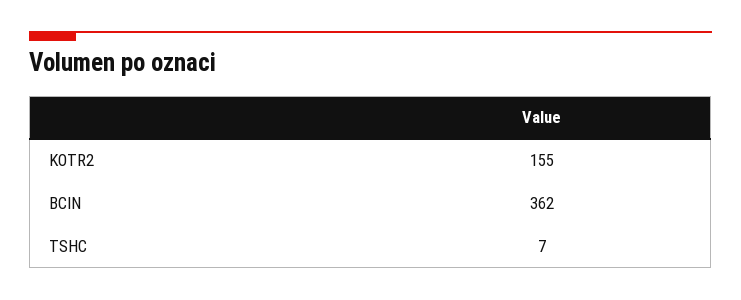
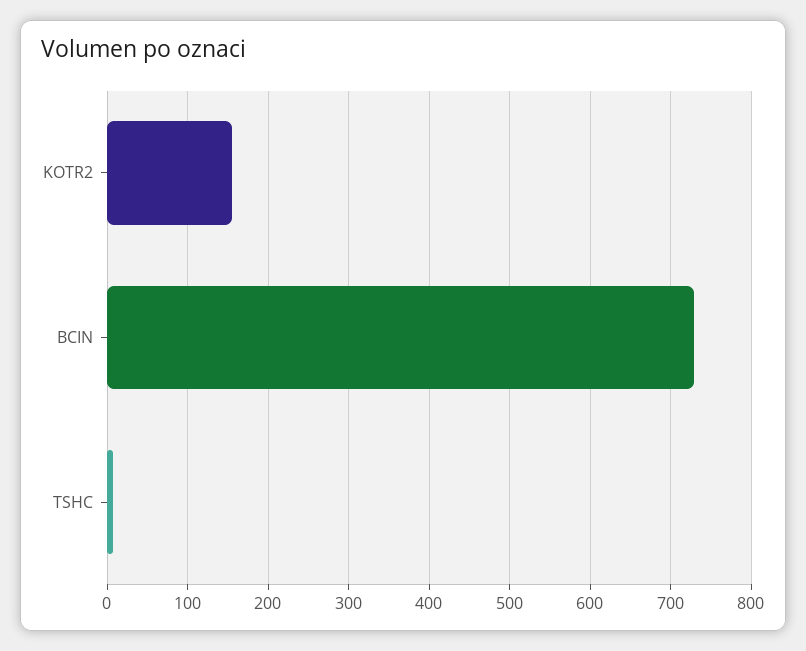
  {
    "KOTR2": 155,
-   "BCIN": 362,
+   "BCIN": 730,
    "TSHC": 7
  }

